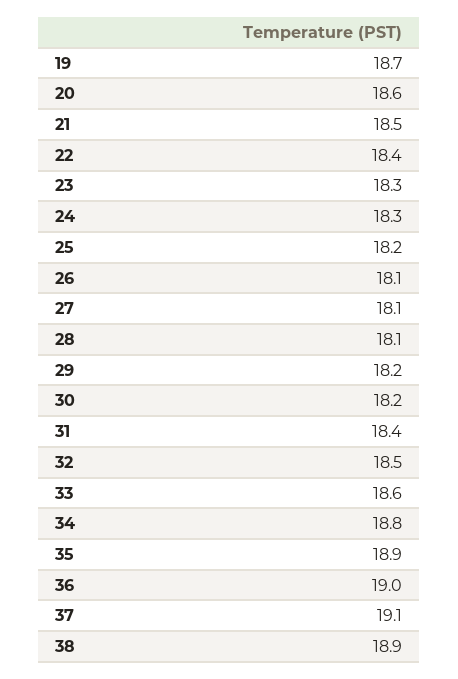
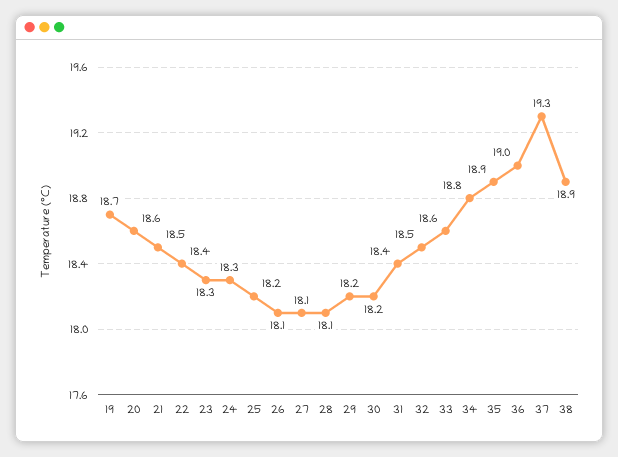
  {
    "19": 18.7,
    "20": 18.6,
    "21": 18.5,
    "22": 18.4,
    "23": 18.3,
    "24": 18.3,
    "25": 18.2,
    "26": 18.1,
    "27": 18.1,
    "28": 18.1,
    "29": 18.2,
    "30": 18.2,
    "31": 18.4,
    "32": 18.5,
    "33": 18.6,
    "34": 18.8,
    "35": 18.9,
    "36": 19,
-   "37": 19.1,
+   "37": 19.3,
    "38": 18.9
  }

